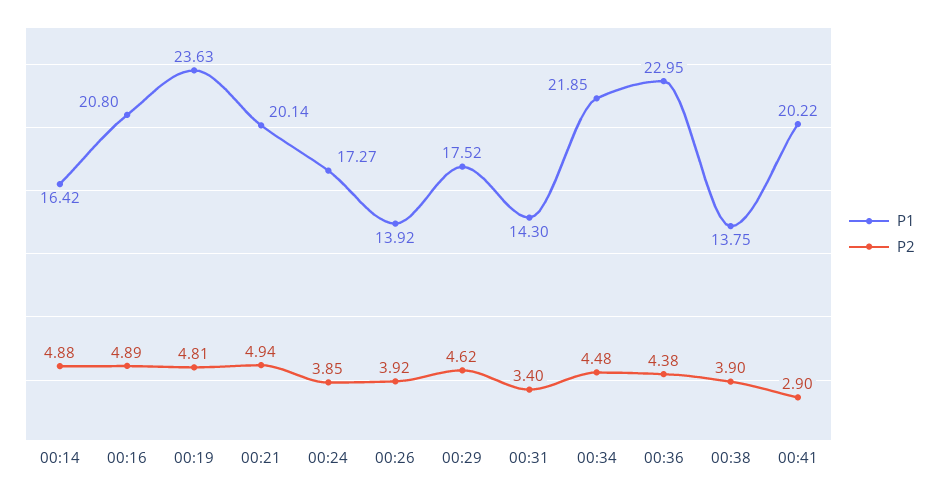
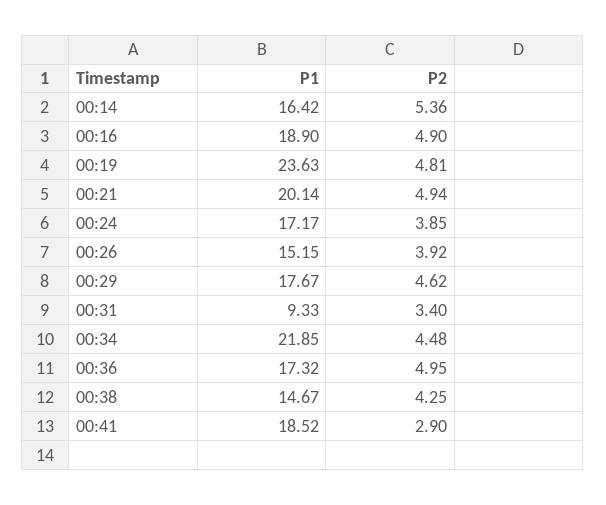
  {
    "P1": {
      "00:14": 16.42,
-     "00:16": 20.8,
+     "00:16": 18.9,
      "00:19": 23.63,
      "00:21": 20.14,
-     "00:24": 17.27,
+     "00:24": 17.17,
-     "00:26": 13.92,
+     "00:26": 15.15,
-     "00:29": 17.52,
+     "00:29": 17.67,
-     "00:31": 14.3,
+     "00:31": 9.33,
      "00:34": 21.85,
-     "00:36": 22.95,
+     "00:36": 17.32,
-     "00:38": 13.75,
+     "00:38": 14.67,
-     "00:41": 20.22
+     "00:41": 18.52
    },
    "P2": {
-     "00:14": 4.88,
+     "00:14": 5.36,
-     "00:16": 4.89,
+     "00:16": 4.9,
      "00:19": 4.81,
      "00:21": 4.94,
      "00:24": 3.85,
      "00:26": 3.92,
      "00:29": 4.62,
      "00:31": 3.4,
      "00:34": 4.48,
-     "00:36": 4.38,
+     "00:36": 4.95,
-     "00:38": 3.9,
+     "00:38": 4.25,
      "00:41": 2.9
    }
  }

